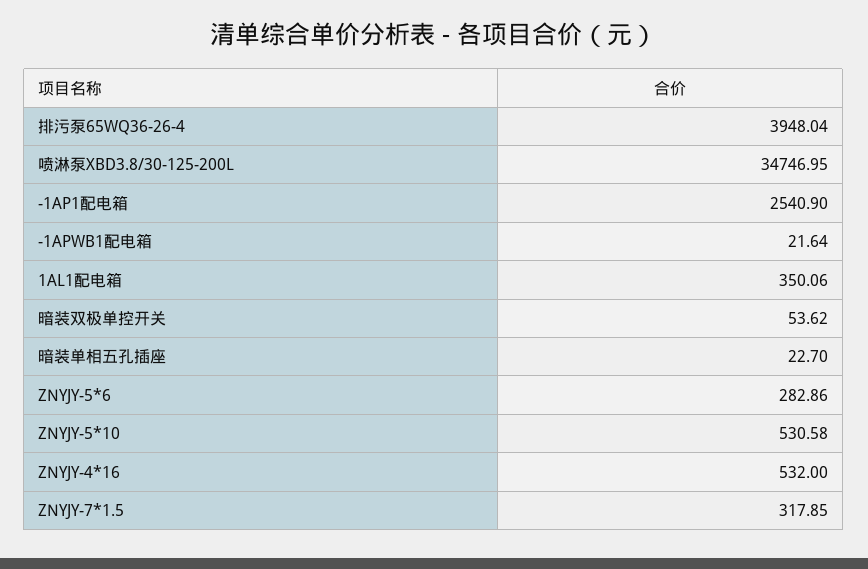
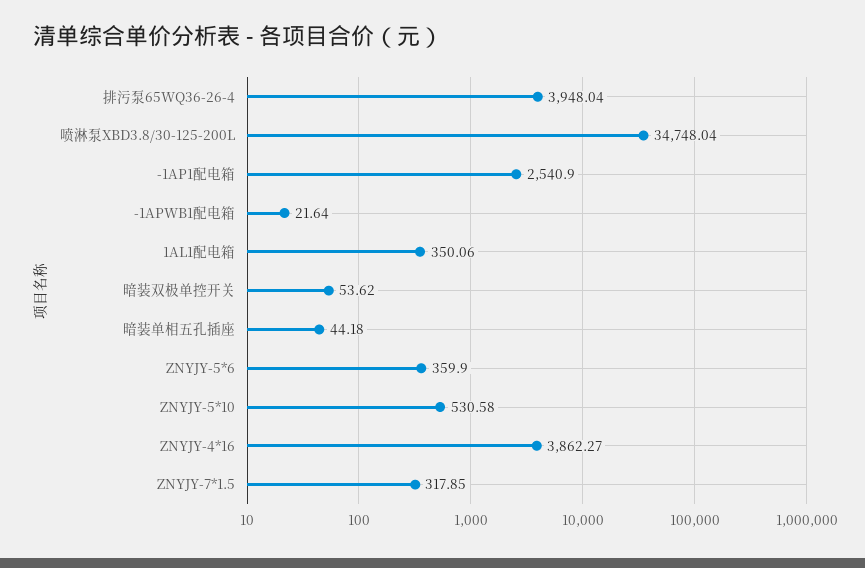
  {
    "排污泵65WQ36-26-4": 3948.04,
-   "喷淋泵XBD3.8/30-125-200L": 34746.95,
+   "喷淋泵XBD3.8/30-125-200L": 34748.04,
    "-1AP1配电箱": 2540.9,
    "-1APWB1配电箱": 21.64,
    "1AL1配电箱": 350.06,
    "暗装双极单控开关": 53.62,
-   "暗装单相五孔插座": 22.7,
+   "暗装单相五孔插座": 44.18,
-   "ZNYJY-5*6": 282.86,
+   "ZNYJY-5*6": 359.9,
    "ZNYJY-5*10": 530.58,
-   "ZNYJY-4*16": 532,
+   "ZNYJY-4*16": 3862.27,
    "ZNYJY-7*1.5": 317.85
  }

